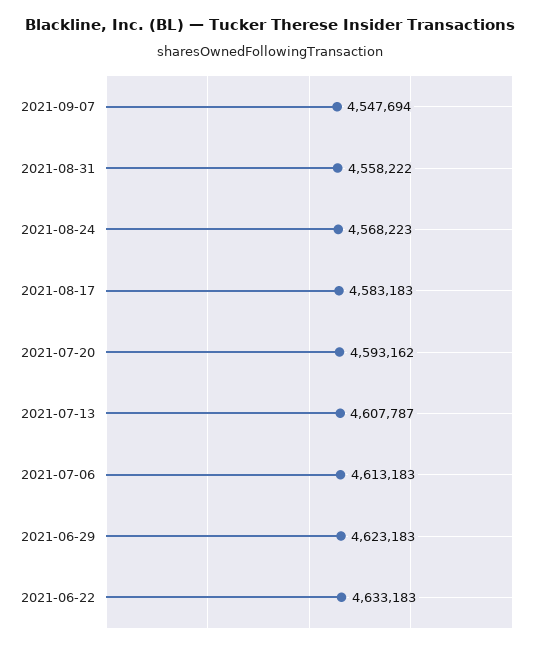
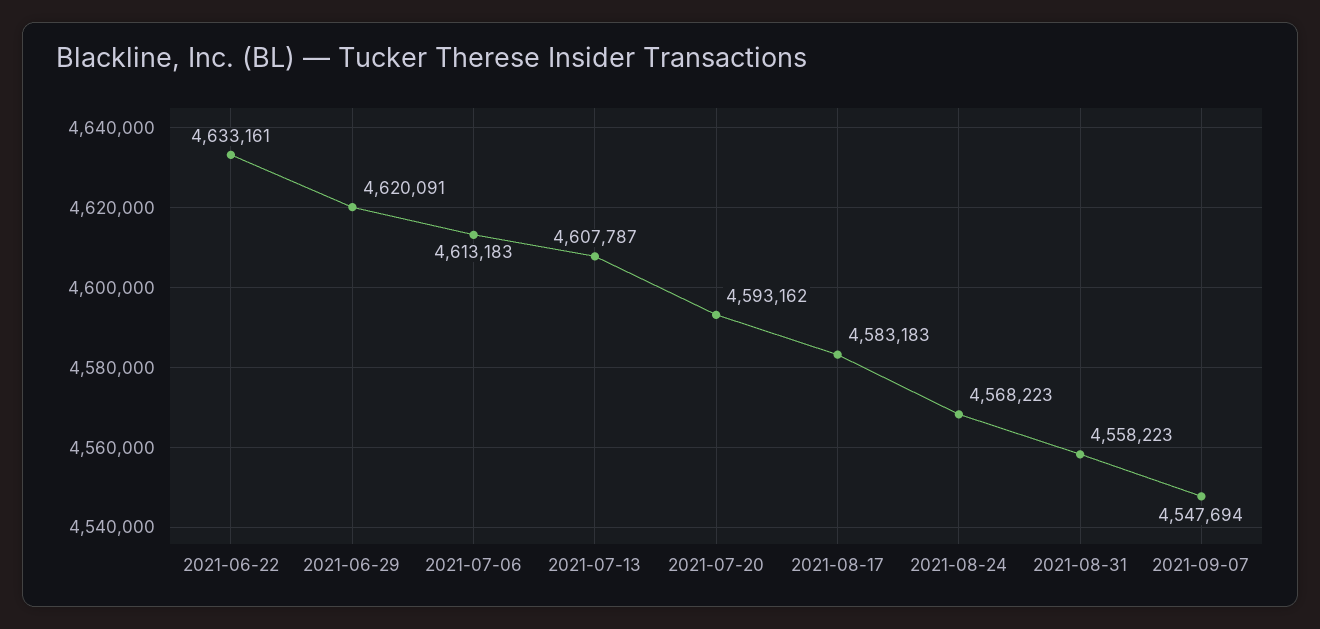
  {
    "2021-09-07": 4547694,
-   "2021-08-31": 4558222,
+   "2021-08-31": 4558223,
    "2021-08-24": 4568223,
    "2021-08-17": 4583183,
    "2021-07-20": 4593162,
    "2021-07-13": 4607787,
    "2021-07-06": 4613183,
-   "2021-06-29": 4623183,
+   "2021-06-29": 4620091,
-   "2021-06-22": 4633183
+   "2021-06-22": 4633161
  }

